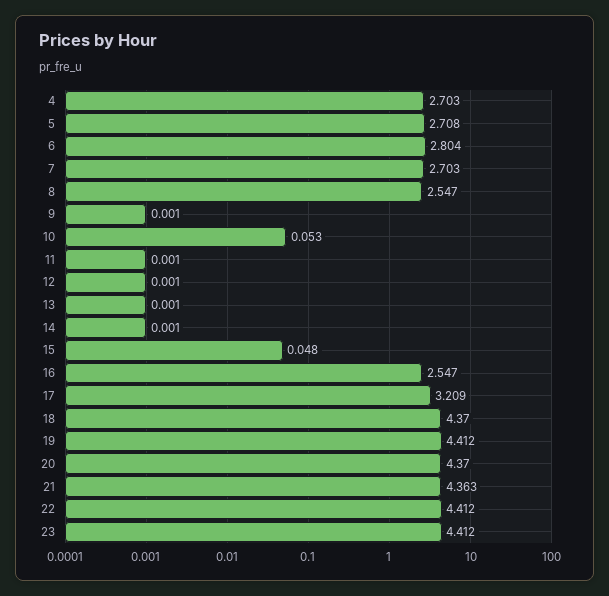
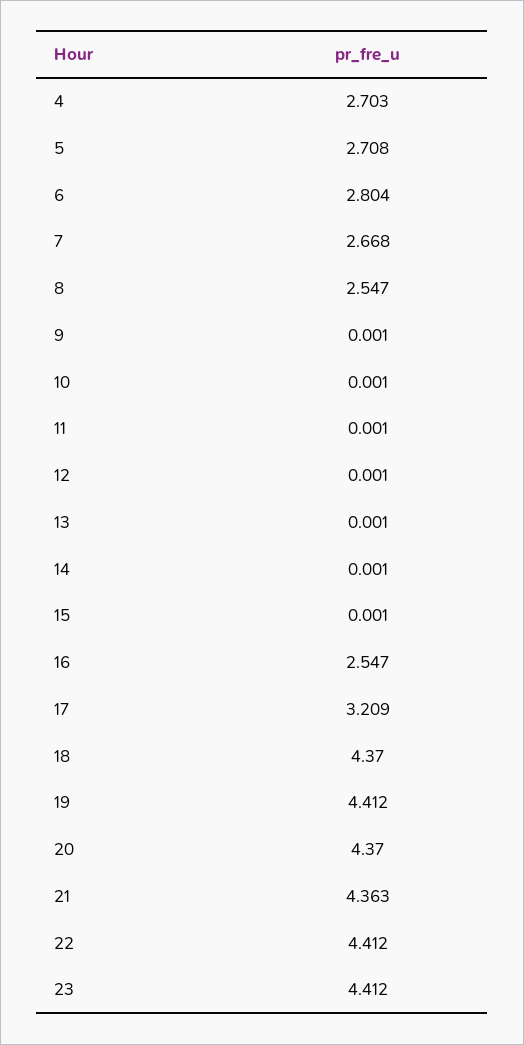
  {
    "4": 2.703,
    "5": 2.708,
    "6": 2.804,
-   "7": 2.703,
+   "7": 2.668,
    "8": 2.547,
    "9": 0.001,
-   "10": 0.053,
+   "10": 0.001,
    "11": 0.001,
    "12": 0.001,
    "13": 0.001,
    "14": 0.001,
-   "15": 0.048,
+   "15": 0.001,
    "16": 2.547,
    "17": 3.209,
    "18": 4.37,
    "19": 4.412,
    "20": 4.37,
    "21": 4.363,
    "22": 4.412,
    "23": 4.412
  }

